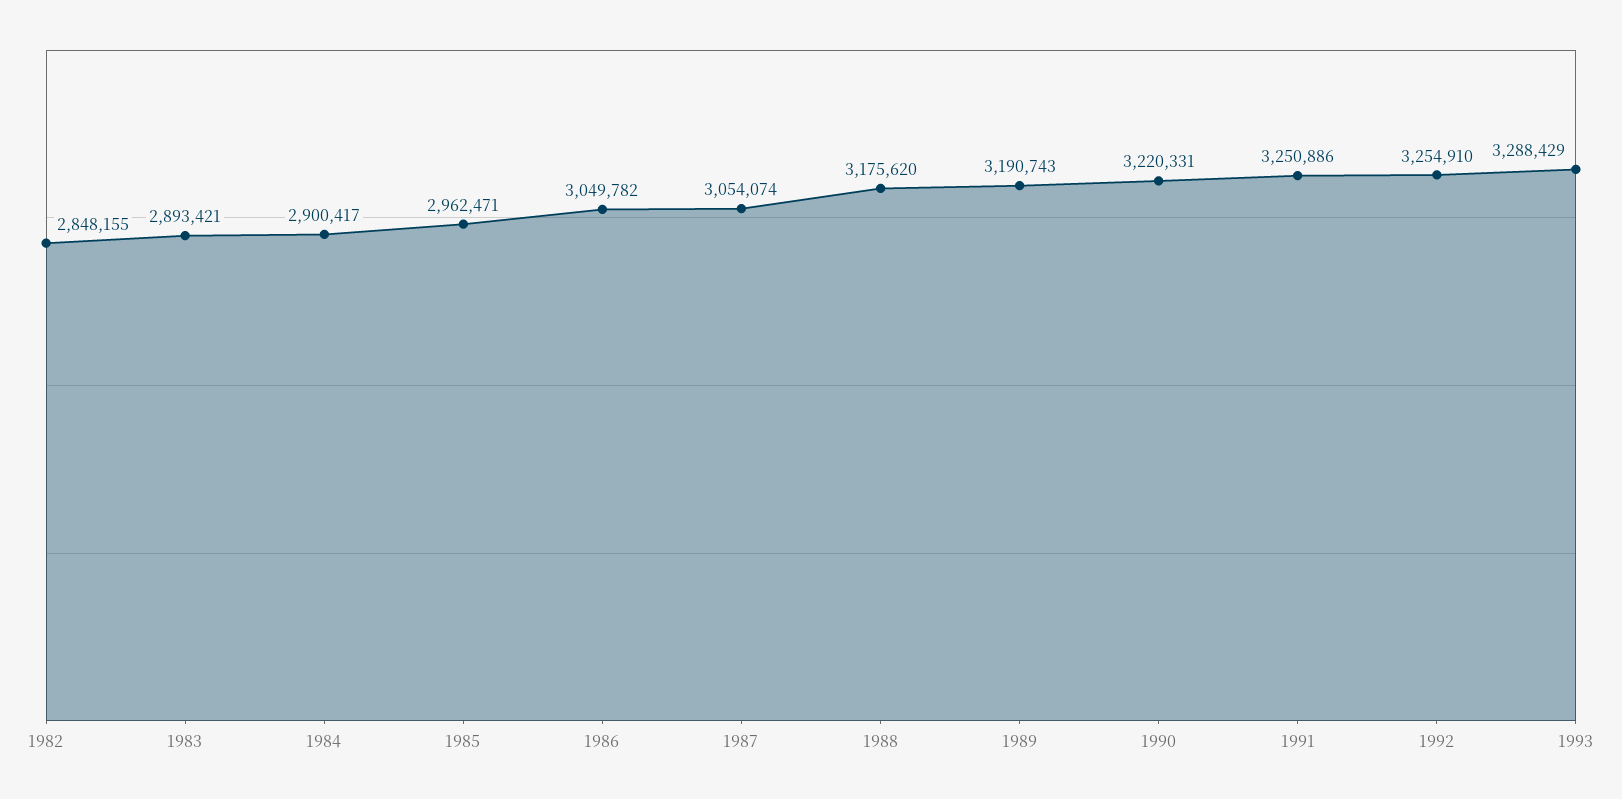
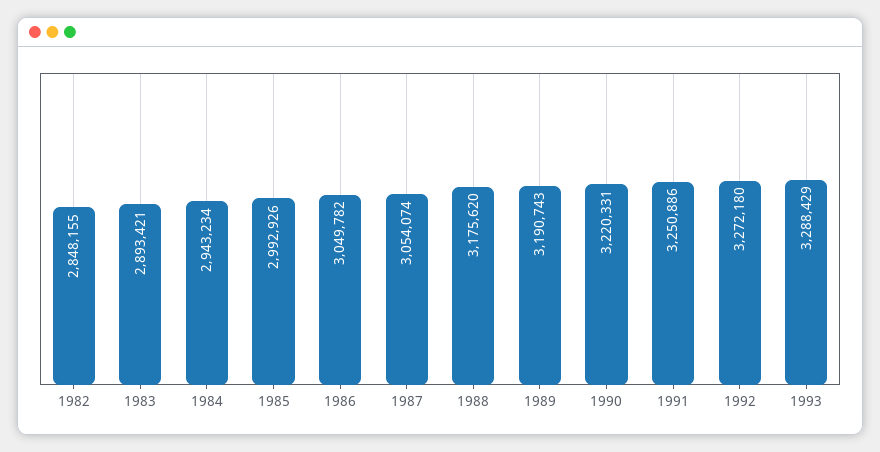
  {
    "1982": 2848155,
    "1983": 2893421,
-   "1984": 2900417,
+   "1984": 2943234,
-   "1985": 2962471,
+   "1985": 2992926,
    "1986": 3049782,
    "1987": 3054074,
    "1988": 3175620,
    "1989": 3190743,
    "1990": 3220331,
    "1991": 3250886,
-   "1992": 3254910,
+   "1992": 3272180,
    "1993": 3288429
  }

